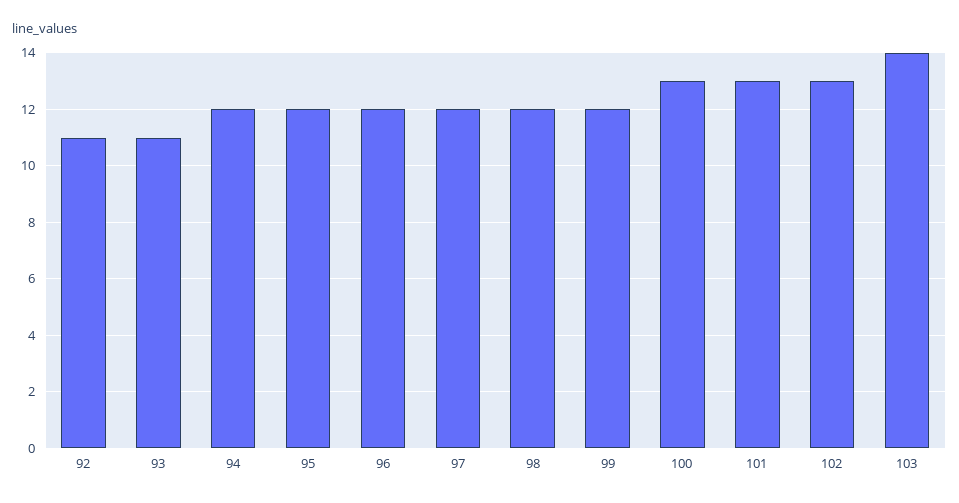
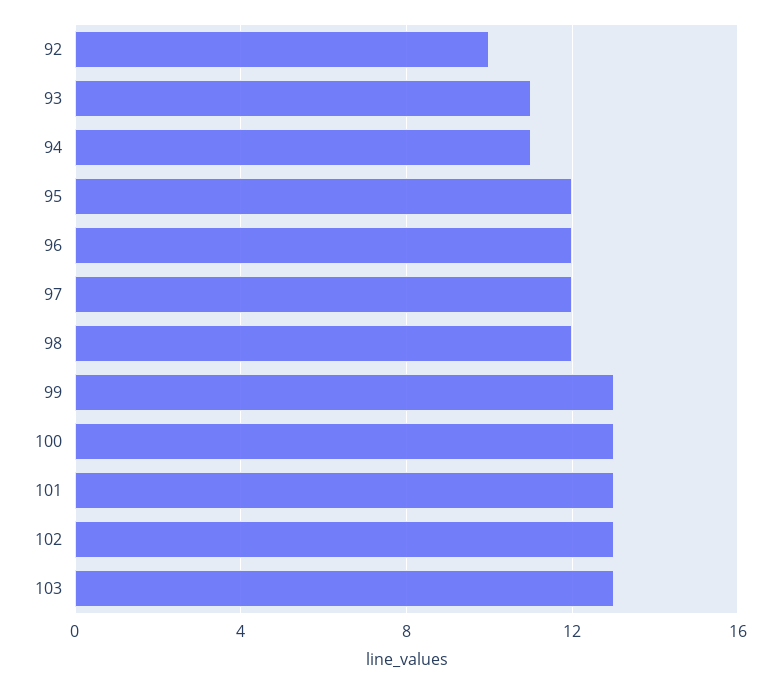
  {
-   "92": 11,
+   "92": 10,
    "93": 11,
-   "94": 12,
+   "94": 11,
    "95": 12,
    "96": 12,
    "97": 12,
    "98": 12,
-   "99": 12,
+   "99": 13,
    "100": 13,
    "101": 13,
    "102": 13,
-   "103": 14
+   "103": 13
  }

